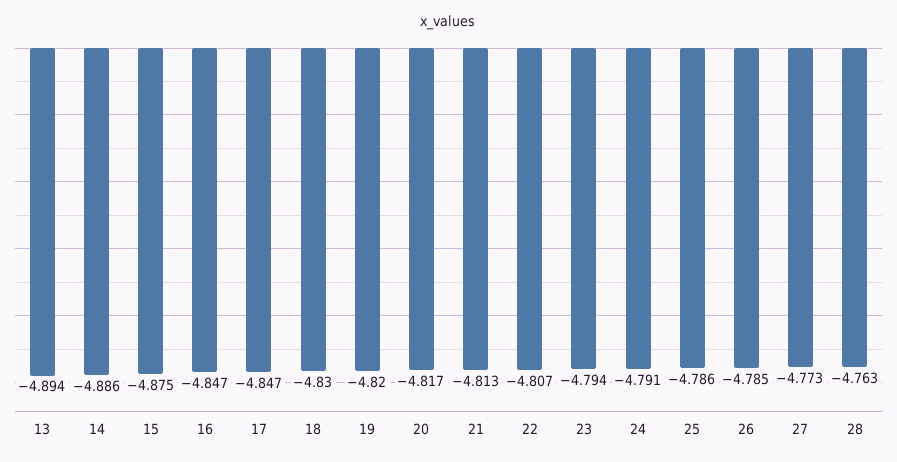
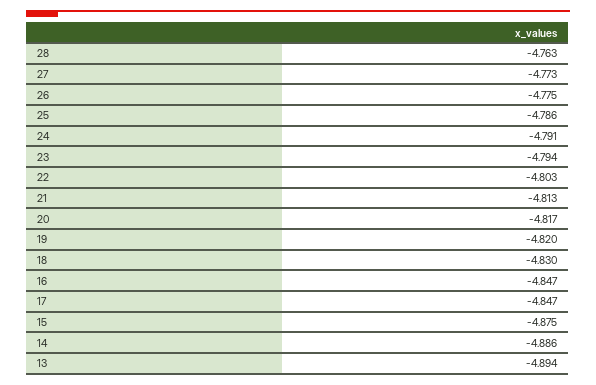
  {
    "13": -4.894,
    "14": -4.886,
    "15": -4.875,
    "16": -4.847,
    "17": -4.847,
    "18": -4.83,
    "19": -4.82,
    "20": -4.817,
    "21": -4.813,
-   "22": -4.807,
+   "22": -4.803,
    "23": -4.794,
    "24": -4.791,
    "25": -4.786,
-   "26": -4.785,
+   "26": -4.775,
    "27": -4.773,
    "28": -4.763
  }

